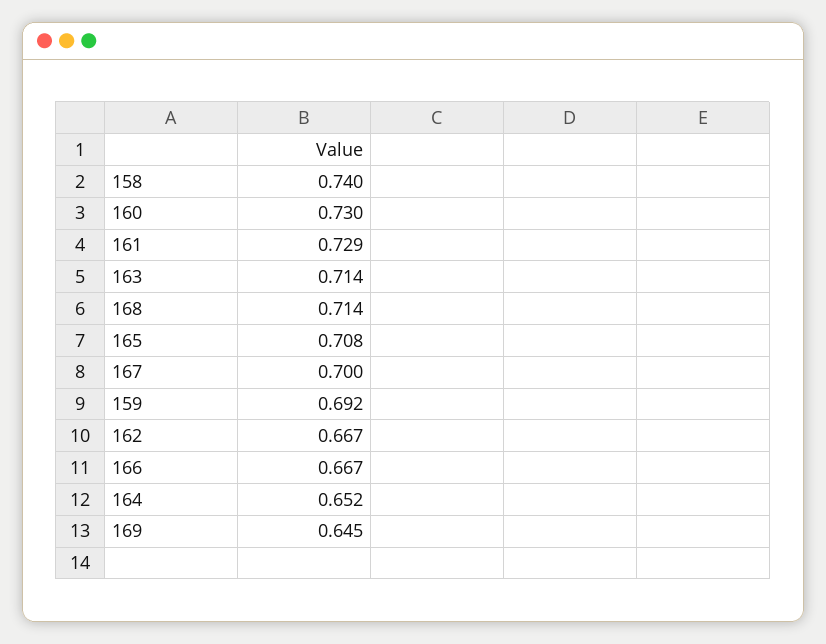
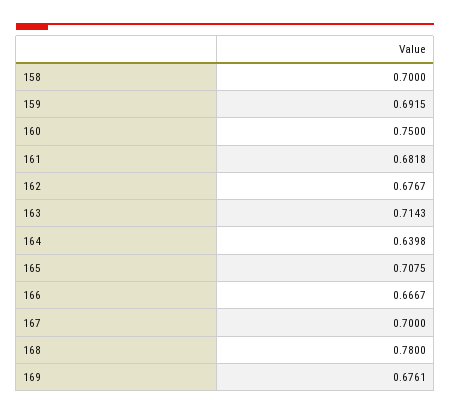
  {
-   "158": 0.74,
+   "158": 0.7,
-   "160": 0.73,
+   "160": 0.75,
-   "161": 0.729,
+   "161": 0.6818,
    "163": 0.7143,
-   "168": 0.714,
+   "168": 0.78,
    "165": 0.7075,
    "167": 0.7,
    "159": 0.6915,
-   "162": 0.667,
+   "162": 0.6767,
    "166": 0.6667,
-   "164": 0.652,
+   "164": 0.6398,
-   "169": 0.645
+   "169": 0.6761
  }

